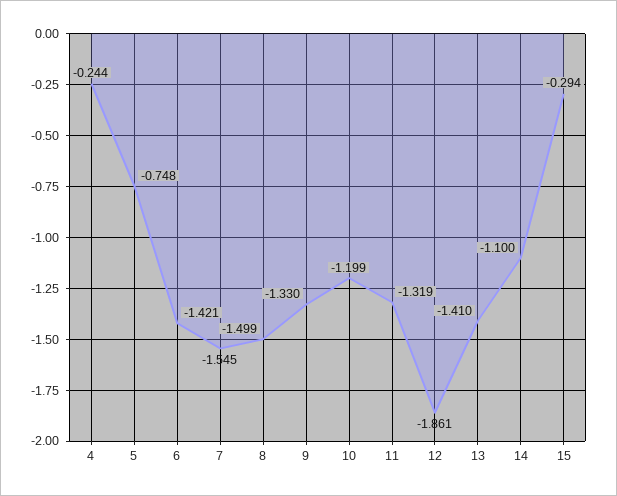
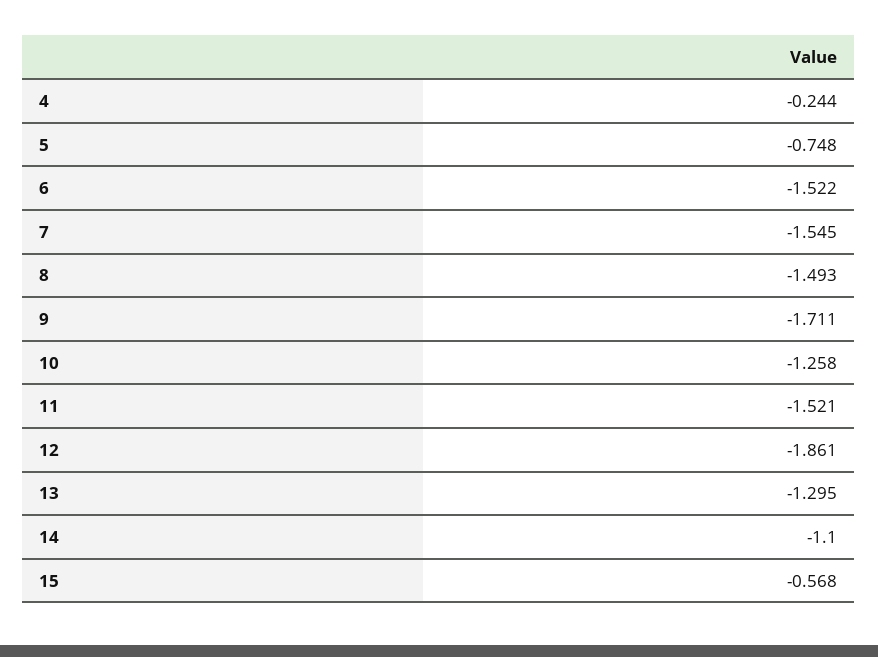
  {
    "4": -0.244,
    "5": -0.748,
-   "6": -1.421,
+   "6": -1.522,
    "7": -1.545,
-   "8": -1.499,
+   "8": -1.493,
-   "9": -1.33,
+   "9": -1.711,
-   "10": -1.199,
+   "10": -1.258,
-   "11": -1.319,
+   "11": -1.521,
    "12": -1.861,
-   "13": -1.41,
+   "13": -1.295,
    "14": -1.1,
-   "15": -0.294
+   "15": -0.568
  }

